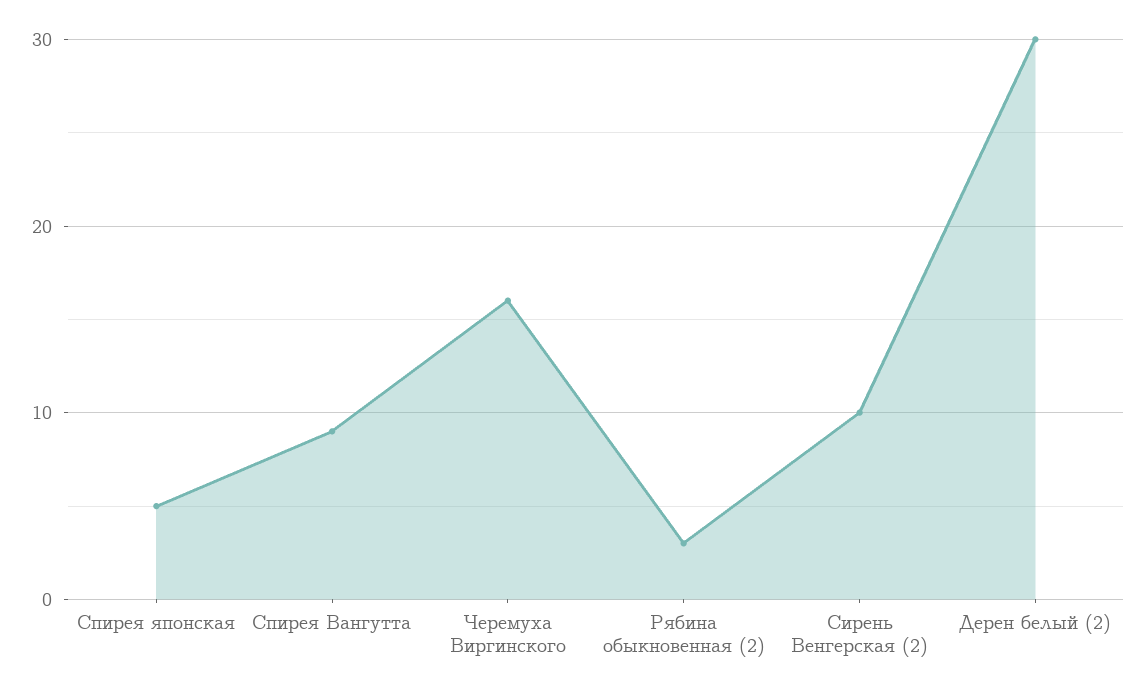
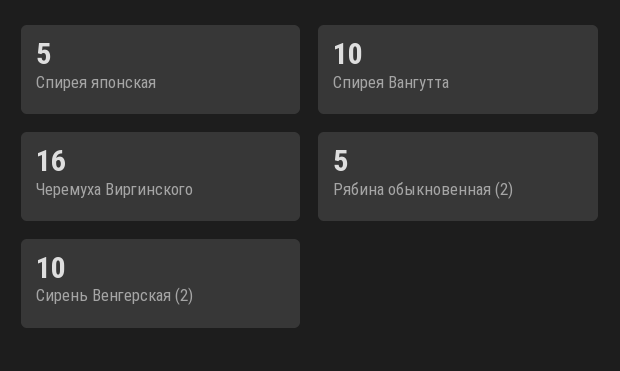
  {
    "Спирея японская": 5,
-   "Спирея Вангутта": 9,
+   "Спирея Вангутта": 10,
    "Черемуха Виргинского": 16,
-   "Рябина обыкновенная (2)": 3,
+   "Рябина обыкновенная (2)": 5,
-   "Сирень Венгерская (2)": 10,
+   "Сирень Венгерская (2)": 10
-   "Дерен белый (2)": 30
  }

